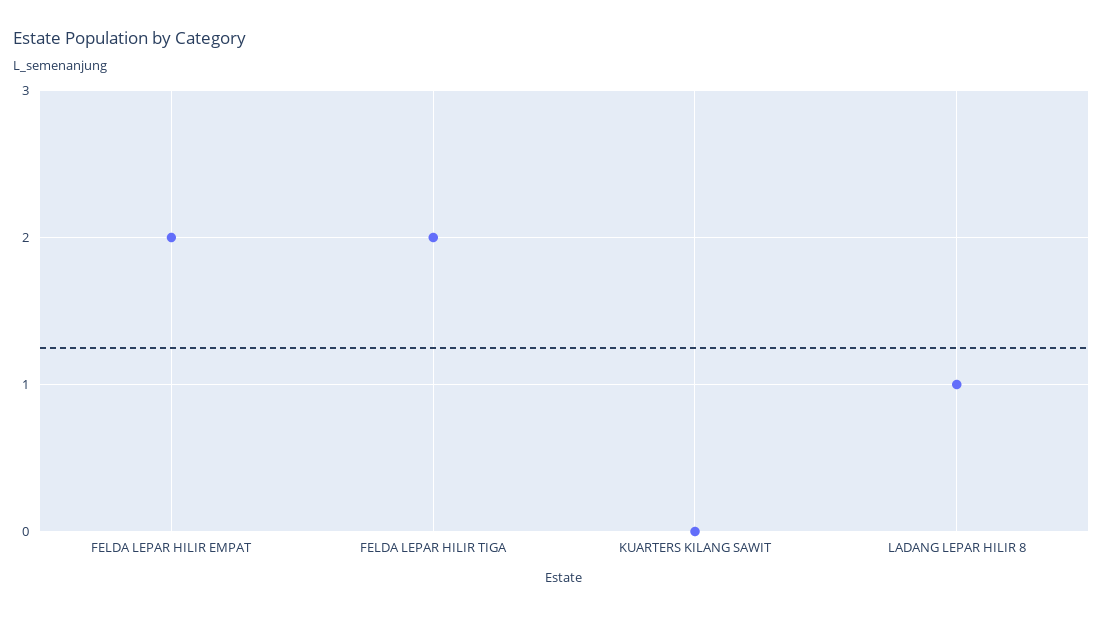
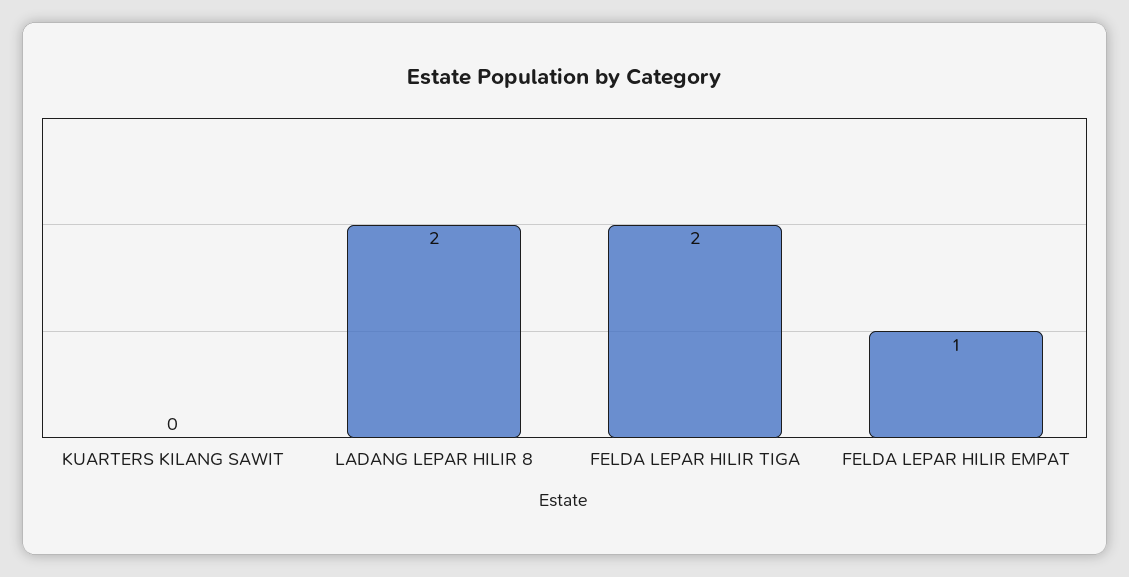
  {
-   "FELDA LEPAR HILIR EMPAT": 2,
+   "FELDA LEPAR HILIR EMPAT": 1,
    "FELDA LEPAR HILIR TIGA": 2,
    "KUARTERS KILANG SAWIT": 0,
-   "LADANG LEPAR HILIR 8": 1
+   "LADANG LEPAR HILIR 8": 2
  }

